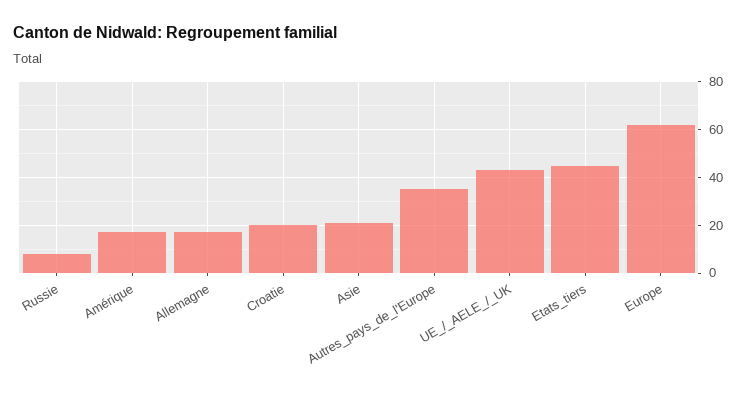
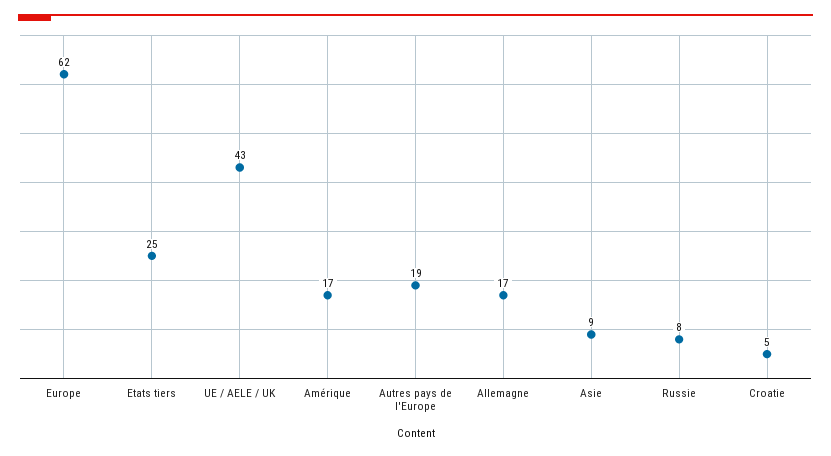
  {
    "Russie": 8,
    "Amérique": 17,
    "Allemagne": 17,
-   "Croatie": 20,
+   "Croatie": 5,
-   "Asie": 20,
+   "Asie": 9,
-   "Autres_pays_de_l'Europe": 35,
+   "Autres_pays_de_l'Europe": 19,
    "UE_/_AELE_/_UK": 43,
-   "Etats_tiers": 45,
+   "Etats_tiers": 25,
    "Europe": 62
  }

